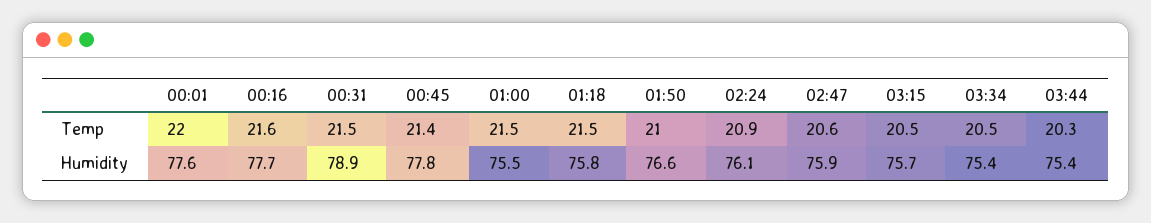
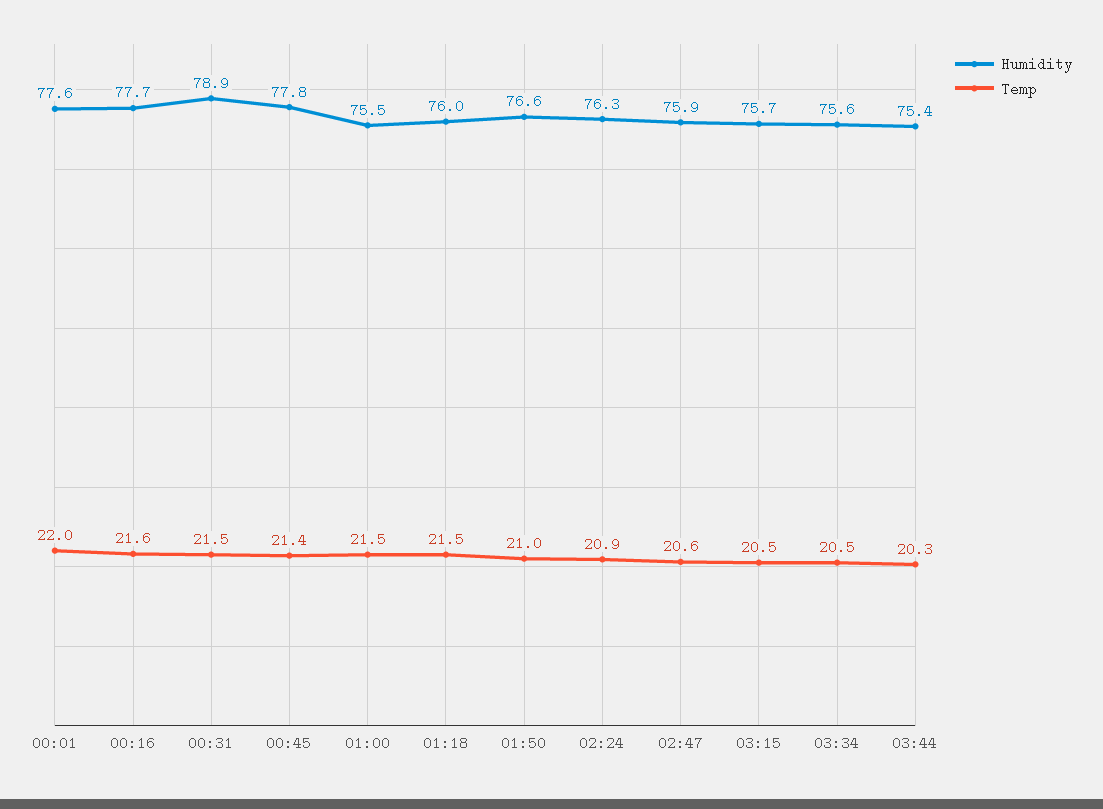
  {
    "Temp": {
      "00:01": 22,
      "00:16": 21.6,
      "00:31": 21.5,
      "00:45": 21.4,
      "01:00": 21.5,
      "01:18": 21.5,
      "01:50": 21,
      "02:24": 20.9,
      "02:47": 20.6,
      "03:15": 20.5,
      "03:34": 20.5,
      "03:44": 20.3
    },
    "Humidity": {
      "00:01": 77.6,
      "00:16": 77.7,
      "00:31": 78.9,
      "00:45": 77.8,
      "01:00": 75.5,
-     "01:18": 75.8,
+     "01:18": 76,
      "01:50": 76.6,
-     "02:24": 76.1,
+     "02:24": 76.3,
      "02:47": 75.9,
      "03:15": 75.7,
-     "03:34": 75.4,
+     "03:34": 75.6,
      "03:44": 75.4
    }
  }

